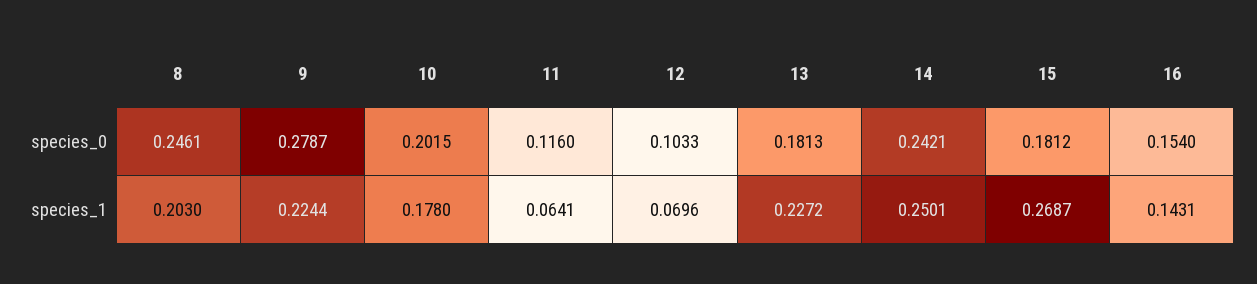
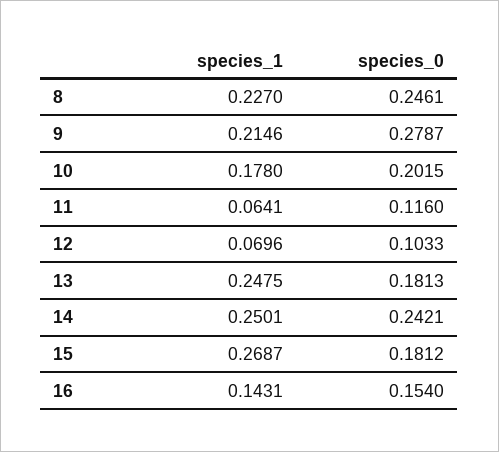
  {
    "8": {
      "species_0": 0.2461,
-     "species_1": 0.203
+     "species_1": 0.227
    },
    "9": {
      "species_0": 0.2787,
-     "species_1": 0.2244
+     "species_1": 0.2146
    },
    "10": {
      "species_0": 0.2015,
      "species_1": 0.178
    },
    "11": {
      "species_0": 0.116,
      "species_1": 0.0641
    },
    "12": {
      "species_0": 0.1033,
      "species_1": 0.0696
    },
    "13": {
      "species_0": 0.1813,
-     "species_1": 0.2272
+     "species_1": 0.2475
    },
    "14": {
      "species_0": 0.2421,
      "species_1": 0.2501
    },
    "15": {
      "species_0": 0.1812,
      "species_1": 0.2687
    },
    "16": {
      "species_0": 0.154,
      "species_1": 0.1431
    }
  }

